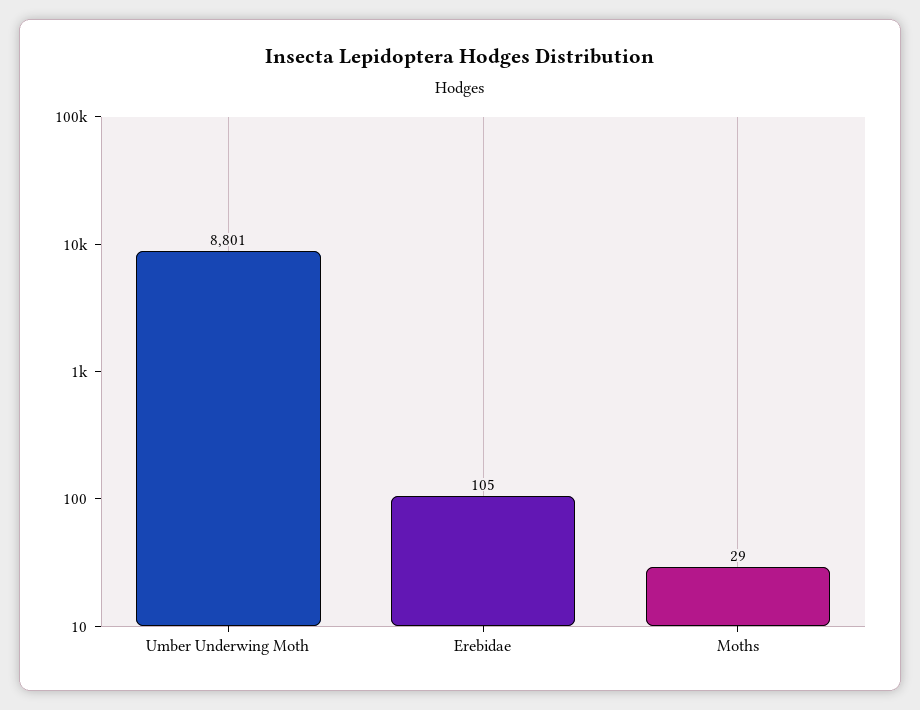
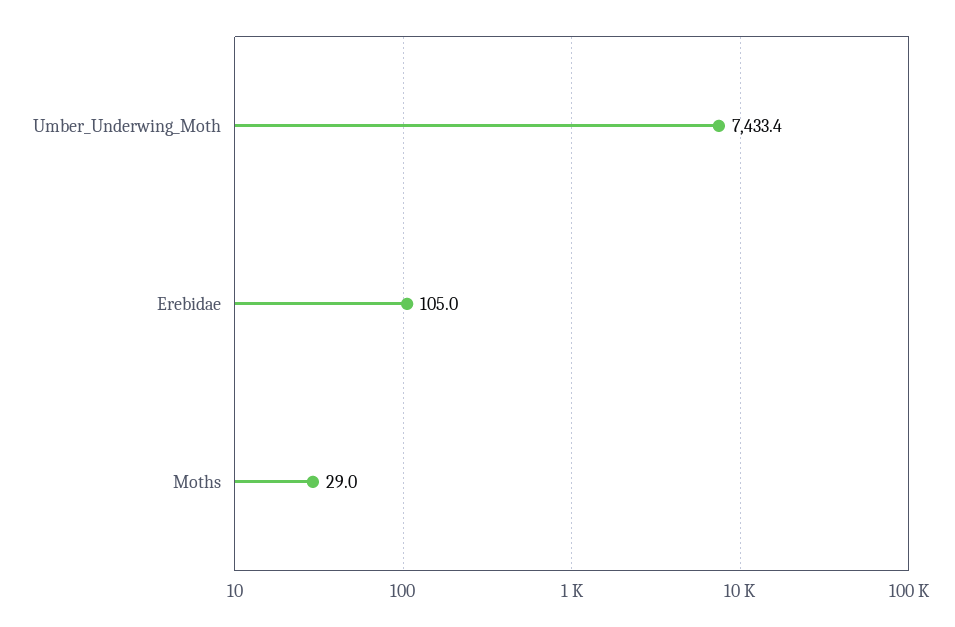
  {
-   "Umber Underwing Moth": 8801,
+   "Umber Underwing Moth": 7433.4,
    "Erebidae": 105,
    "Moths": 29
  }

